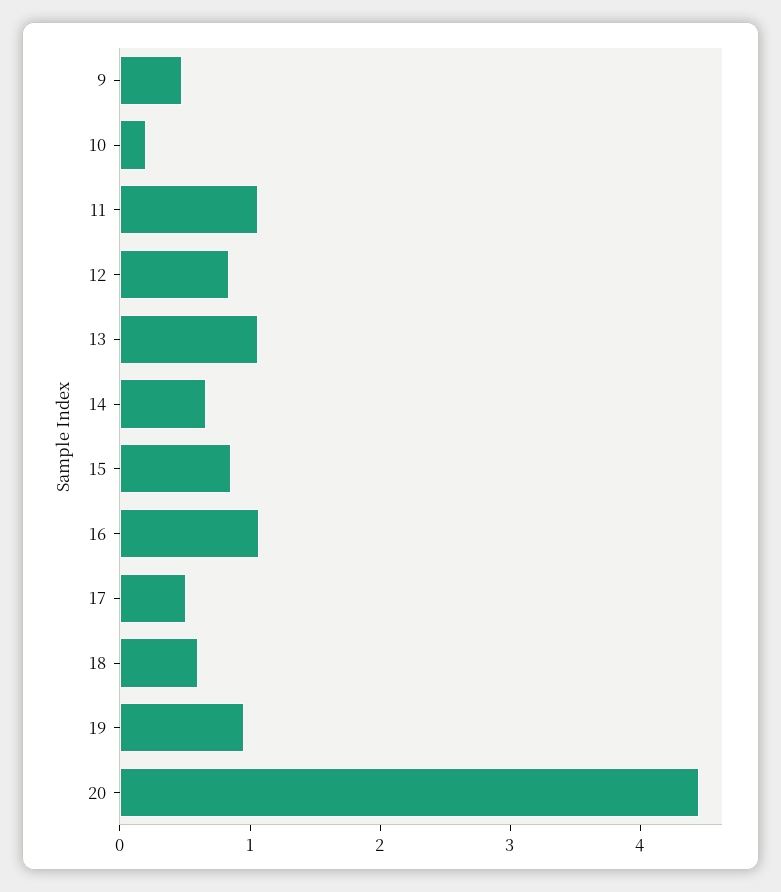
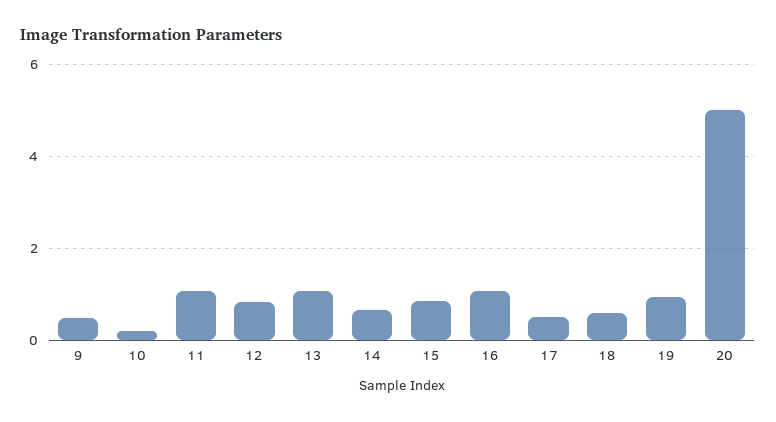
  {
    "9": 0.4,
    "10": 0.2,
    "11": 1,
    "12": 0.8,
    "13": 1,
    "14": 0.6,
    "15": 0.8,
    "16": 1,
    "17": 0.6,
    "18": 0.6,
    "19": 1,
-   "20": 4.4
+   "20": 5
  }

